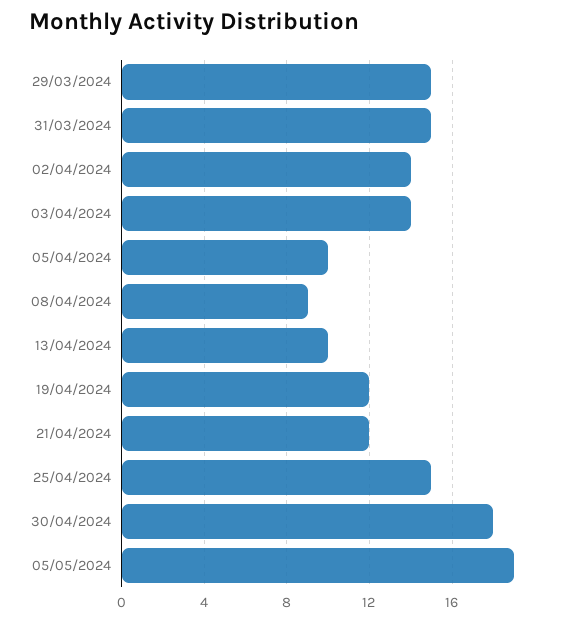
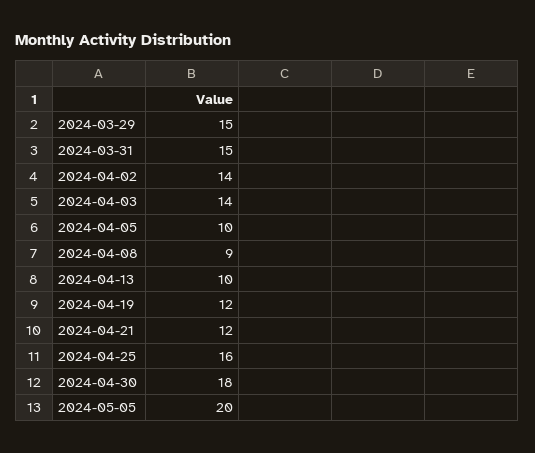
  {
    "29/03/2024": 15,
    "31/03/2024": 15,
    "02/04/2024": 14,
    "03/04/2024": 14,
    "05/04/2024": 10,
    "08/04/2024": 9,
    "13/04/2024": 10,
    "19/04/2024": 12,
    "21/04/2024": 12,
-   "25/04/2024": 15,
+   "25/04/2024": 16,
    "30/04/2024": 18,
-   "05/05/2024": 19
+   "05/05/2024": 20
  }

